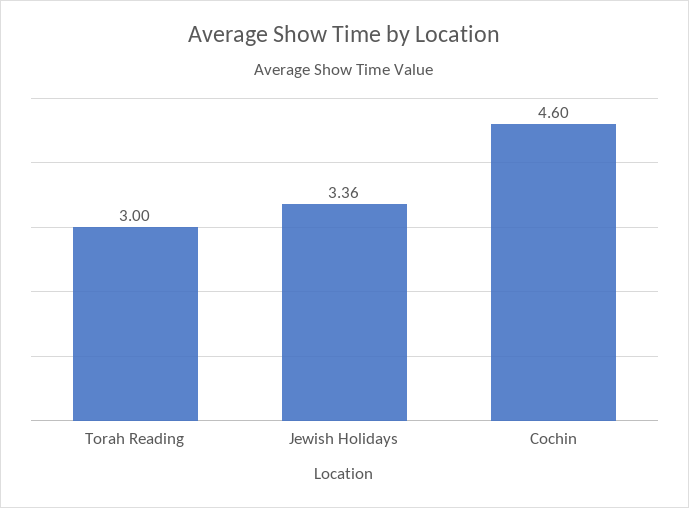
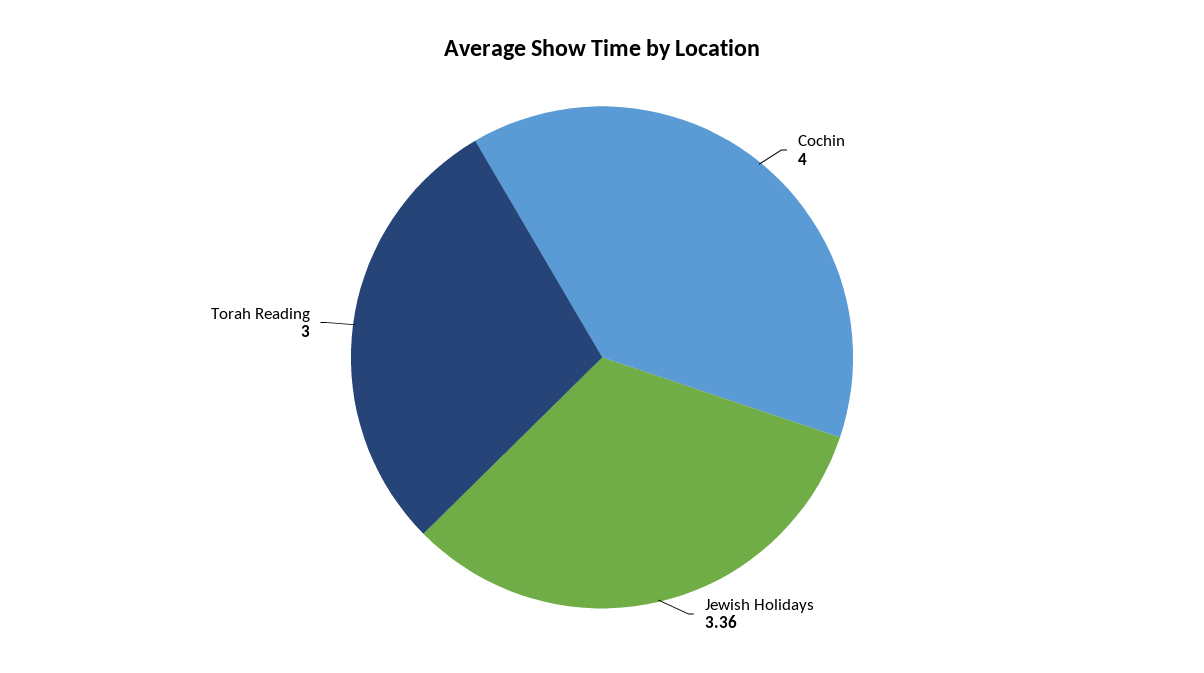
  {
    "Torah Reading": 3,
    "Jewish Holidays": 3.36,
-   "Cochin": 4.6
+   "Cochin": 4
  }

